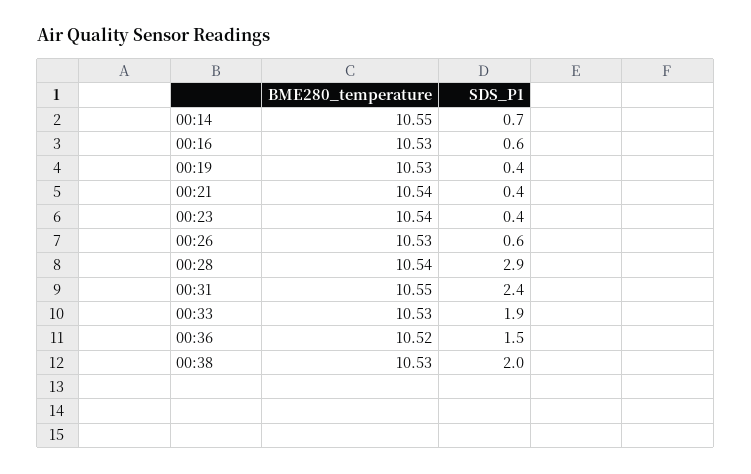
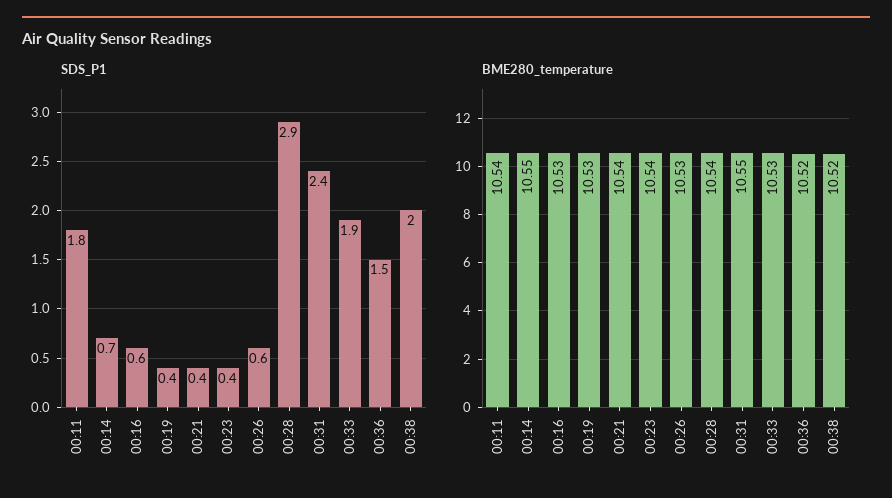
  {
    "BME280_temperature": {
      "00:14": 10.55,
      "00:16": 10.53,
      "00:19": 10.53,
      "00:21": 10.54,
      "00:23": 10.54,
      "00:26": 10.53,
      "00:28": 10.54,
      "00:31": 10.55,
      "00:33": 10.53,
      "00:36": 10.52,
-     "00:38": 10.53
+     "00:38": 10.52,
+     "00:11": 10.54
    },
    "SDS_P1": {
      "00:14": 0.7,
      "00:16": 0.6,
      "00:19": 0.4,
      "00:21": 0.4,
      "00:23": 0.4,
      "00:26": 0.6,
      "00:28": 2.9,
      "00:31": 2.4,
      "00:33": 1.9,
      "00:36": 1.5,
-     "00:38": 2
+     "00:38": 2,
+     "00:11": 1.8
    }
  }

